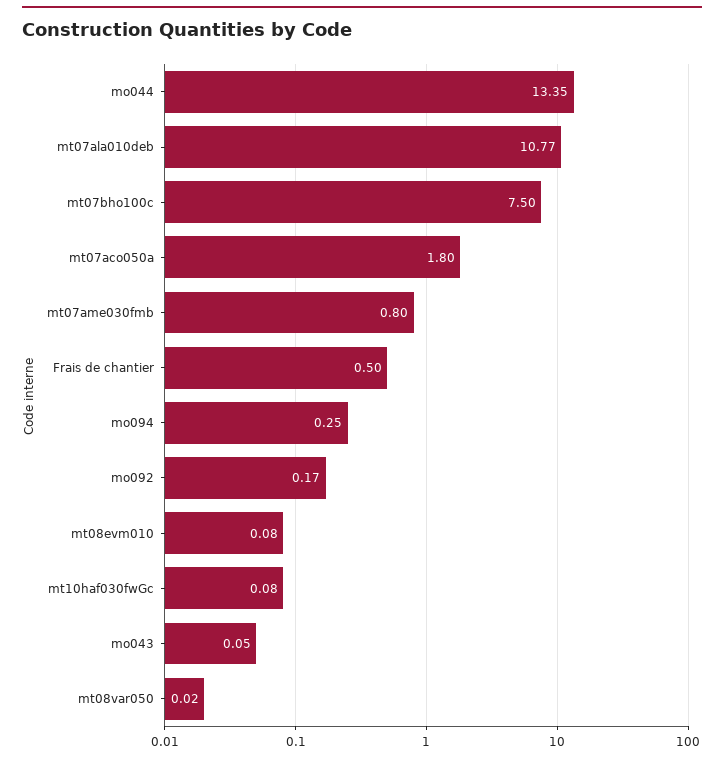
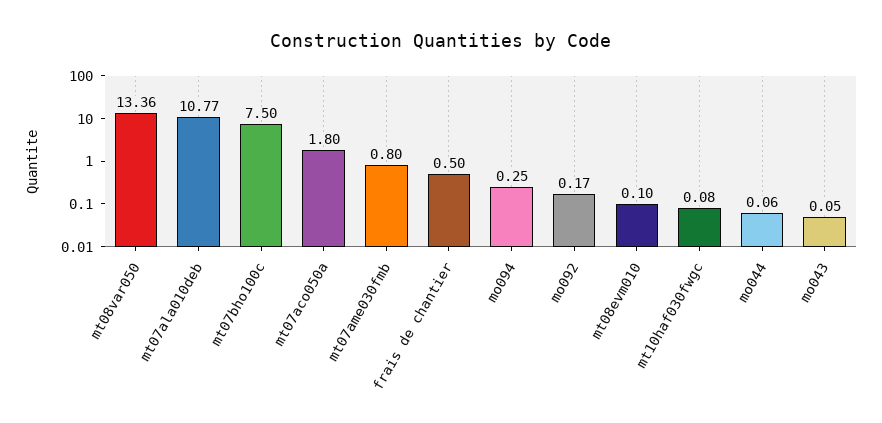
  {
-   "mo044": 13.35,
+   "mo044": 0.06,
    "mt07ala010deb": 10.77,
    "mt07bho100c": 7.5,
    "mt07aco050a": 1.8,
    "mt07ame030fmb": 0.8,
    "Frais de chantier": 0.5,
    "mo094": 0.25,
    "mo092": 0.17,
-   "mt08evm010": 0.08,
+   "mt08evm010": 0.1,
    "mt10haf030fwGc": 0.08,
    "mo043": 0.05,
-   "mt08var050": 0.02
+   "mt08var050": 13.36
  }

